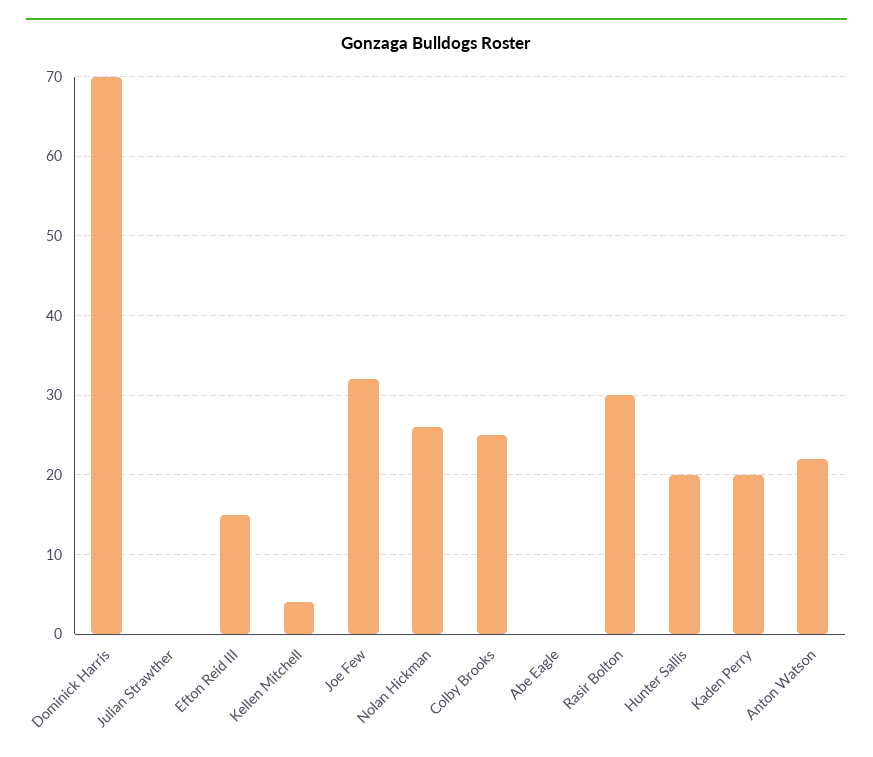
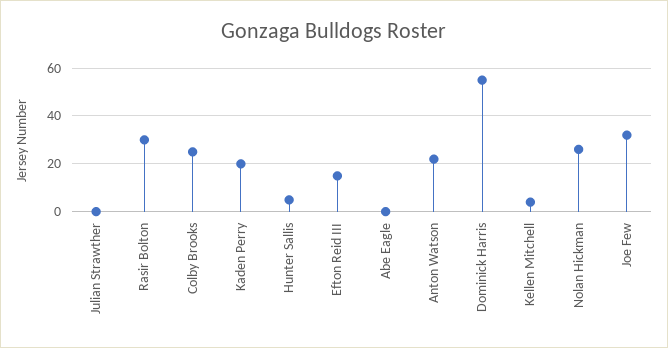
  {
-   "Dominick Harris": 70,
+   "Dominick Harris": 55,
    "Julian Strawther": 0,
    "Efton Reid III": 15,
    "Kellen Mitchell": 4,
    "Joe Few": 32,
    "Nolan Hickman": 26,
    "Colby Brooks": 25,
    "Abe Eagle": 0,
    "Rasir Bolton": 30,
-   "Hunter Sallis": 20,
+   "Hunter Sallis": 5,
    "Kaden Perry": 20,
    "Anton Watson": 22
  }

